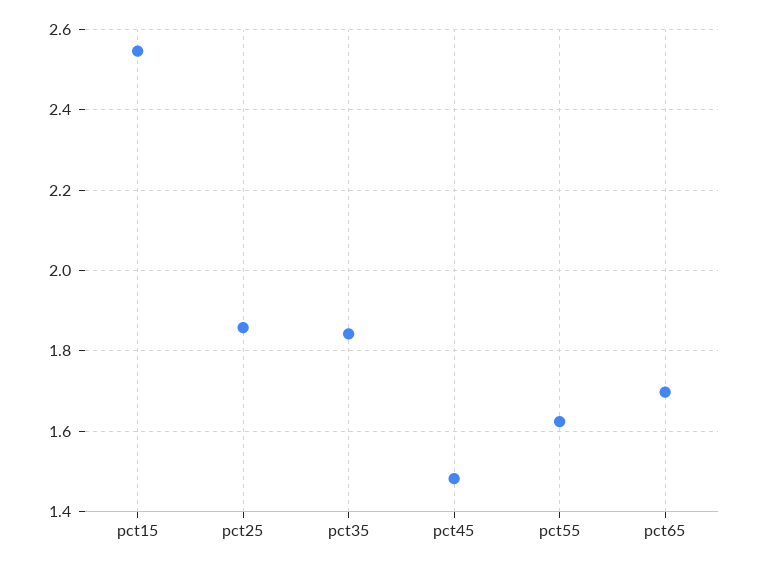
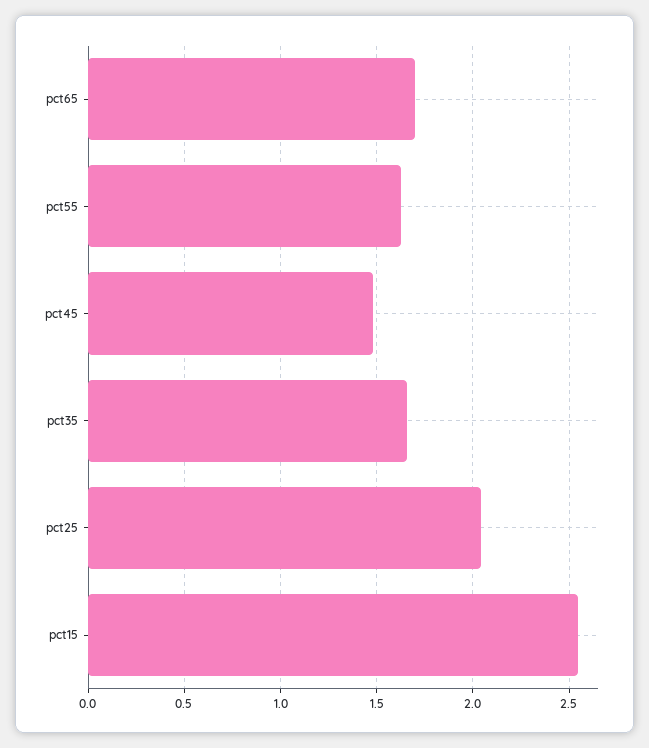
  {
    "pct15": 2.54,
-   "pct25": 1.86,
+   "pct25": 2.05,
-   "pct35": 1.84,
+   "pct35": 1.65,
    "pct45": 1.48,
    "pct55": 1.62,
    "pct65": 1.7
  }

